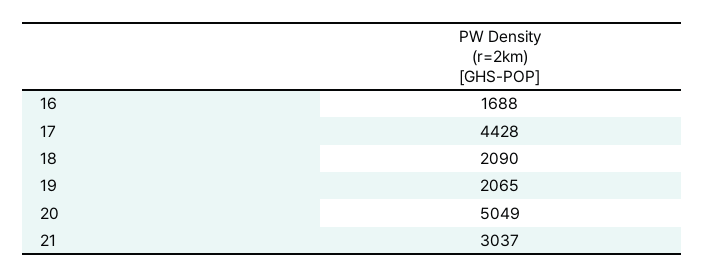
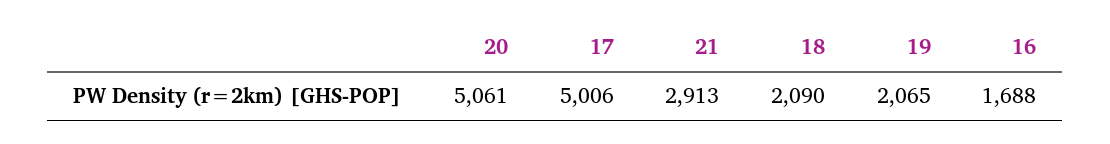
  {
    "16": 1688,
-   "17": 4428,
+   "17": 5006,
    "18": 2090,
    "19": 2065,
-   "20": 5049,
+   "20": 5061,
-   "21": 3037
+   "21": 2913
  }

